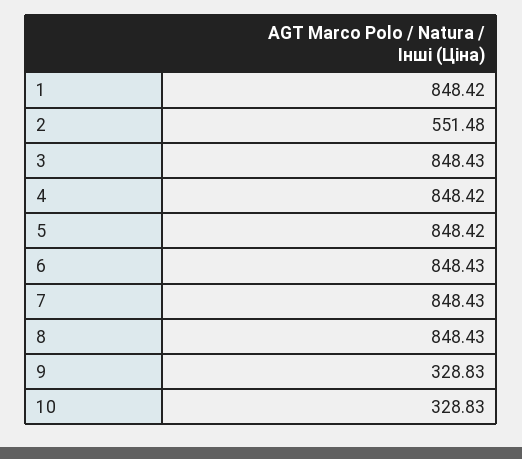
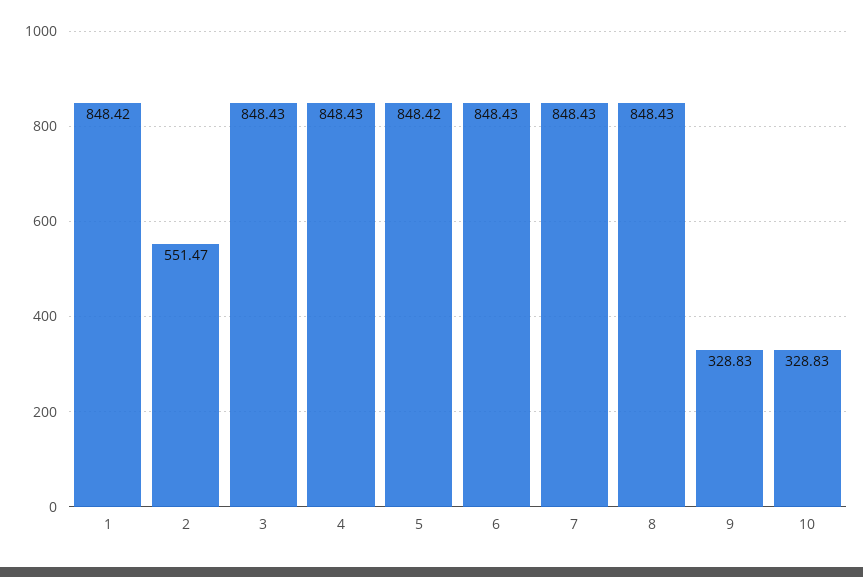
  {
    "1": 848.42,
-   "2": 551.48,
+   "2": 551.47,
    "3": 848.43,
-   "4": 848.42,
+   "4": 848.43,
    "5": 848.42,
    "6": 848.43,
    "7": 848.43,
    "8": 848.43,
    "9": 328.83,
    "10": 328.83
  }

